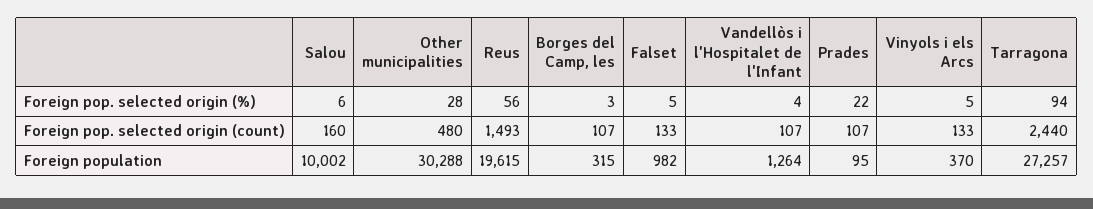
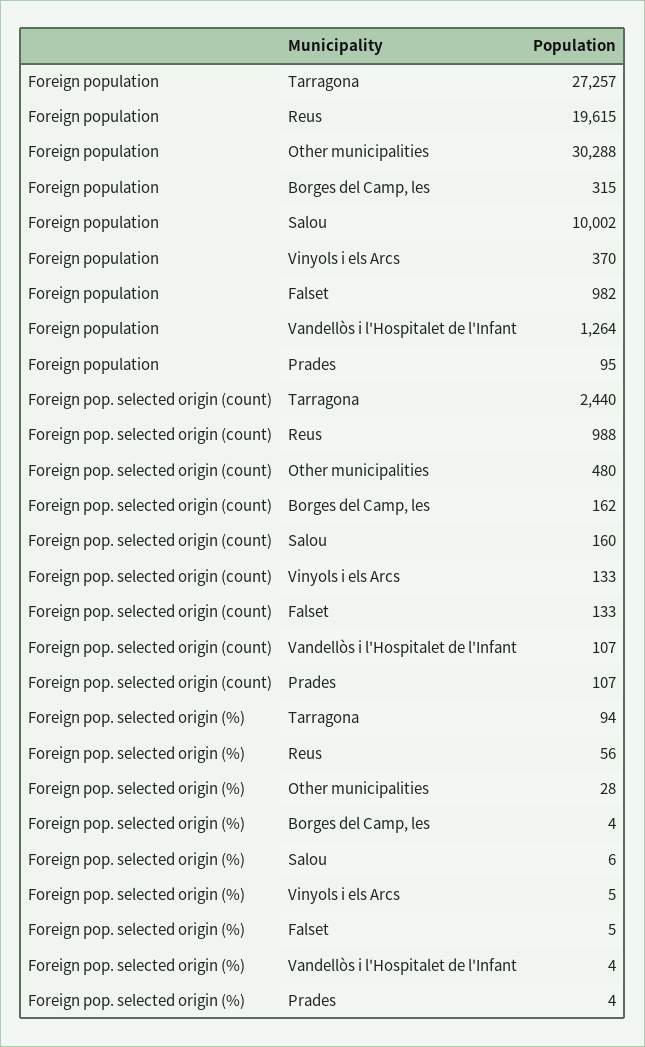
  {
    "Salou": {
      "Foreign pop. selected origin (%)": 6,
      "Foreign pop. selected origin (count)": 160,
      "Foreign population": 10002
    },
    "Other municipalities": {
      "Foreign pop. selected origin (%)": 28,
      "Foreign pop. selected origin (count)": 480,
      "Foreign population": 30288
    },
    "Reus": {
      "Foreign pop. selected origin (%)": 56,
-     "Foreign pop. selected origin (count)": 1493,
+     "Foreign pop. selected origin (count)": 988,
      "Foreign population": 19615
    },
    "Borges del Camp, les": {
-     "Foreign pop. selected origin (%)": 3,
+     "Foreign pop. selected origin (%)": 4,
-     "Foreign pop. selected origin (count)": 107,
+     "Foreign pop. selected origin (count)": 162,
      "Foreign population": 315
    },
    "Falset": {
      "Foreign pop. selected origin (%)": 5,
      "Foreign pop. selected origin (count)": 133,
      "Foreign population": 982
    },
    "Vandellòs i l'Hospitalet de l'Infant": {
      "Foreign pop. selected origin (%)": 4,
      "Foreign pop. selected origin (count)": 107,
      "Foreign population": 1264
    },
    "Prades": {
-     "Foreign pop. selected origin (%)": 22,
+     "Foreign pop. selected origin (%)": 4,
      "Foreign pop. selected origin (count)": 107,
      "Foreign population": 95
    },
    "Vinyols i els Arcs": {
      "Foreign pop. selected origin (%)": 5,
      "Foreign pop. selected origin (count)": 133,
      "Foreign population": 370
    },
    "Tarragona": {
      "Foreign pop. selected origin (%)": 94,
      "Foreign pop. selected origin (count)": 2440,
      "Foreign population": 27257
    }
  }

